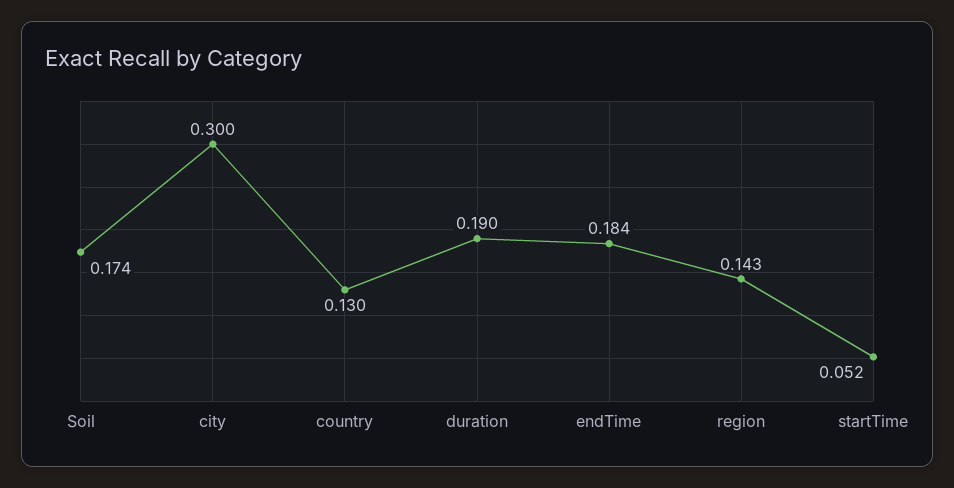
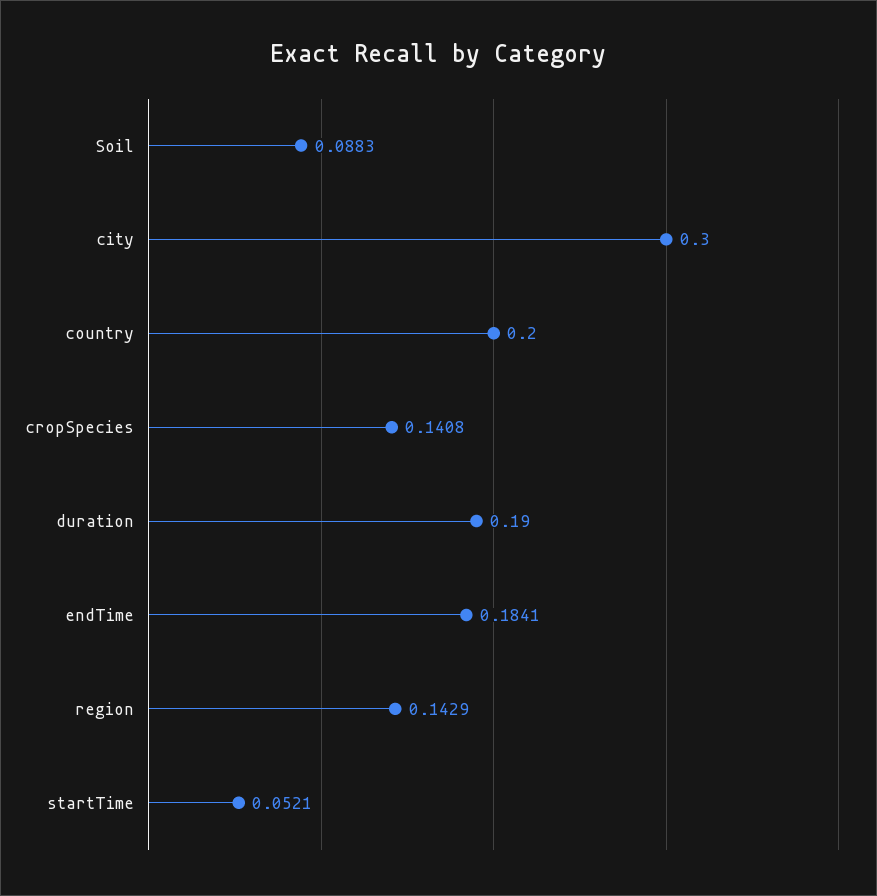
  {
-   "Soil": 0.174,
+   "Soil": 0.0883,
    "city": 0.3,
-   "country": 0.13,
+   "country": 0.2,
    "duration": 0.19,
    "endTime": 0.1841,
    "region": 0.1429,
-   "startTime": 0.0521
+   "startTime": 0.0521,
+   "cropSpecies": 0.1408
  }

